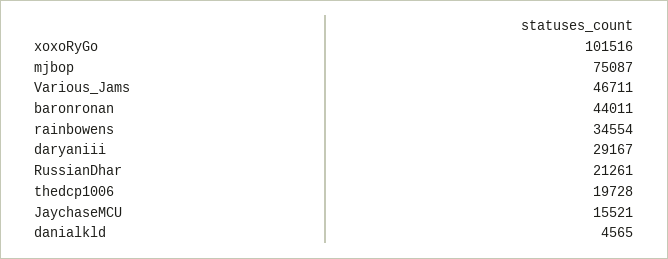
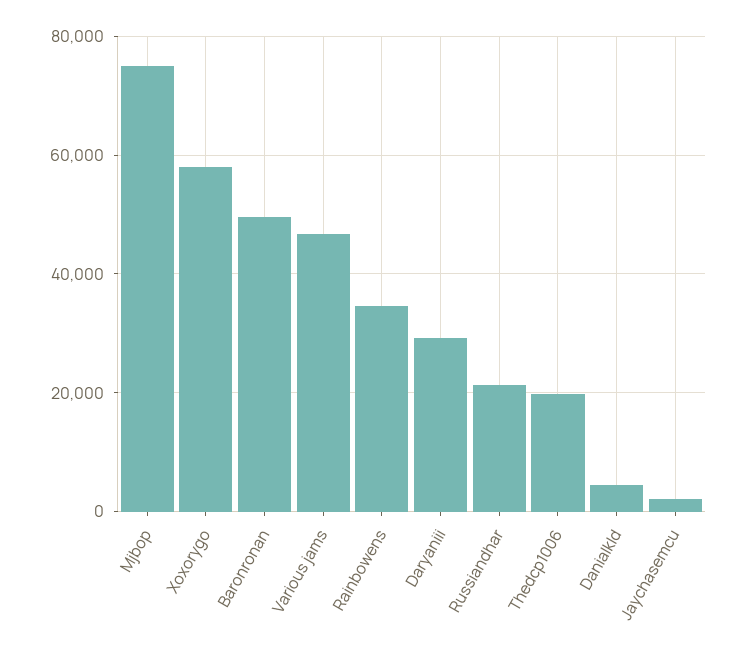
  {
-   "xoxoRyGo": 101516,
+   "xoxoRyGo": 58000,
    "mjbop": 75087,
    "Various_Jams": 46711,
-   "baronronan": 44011,
+   "baronronan": 50000,
    "rainbowens": 34554,
    "daryaniii": 29167,
    "RussianDhar": 21261,
    "thedcp1006": 19728,
-   "JaychaseMCU": 15521,
+   "JaychaseMCU": 2000,
    "danialkld": 4565
  }

